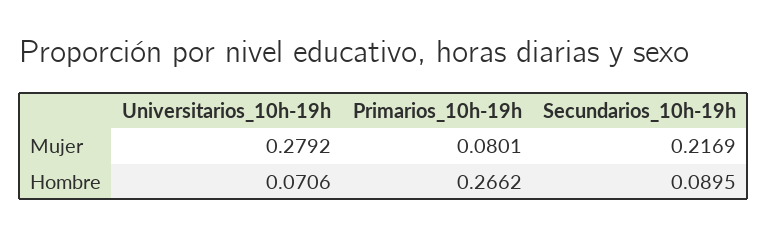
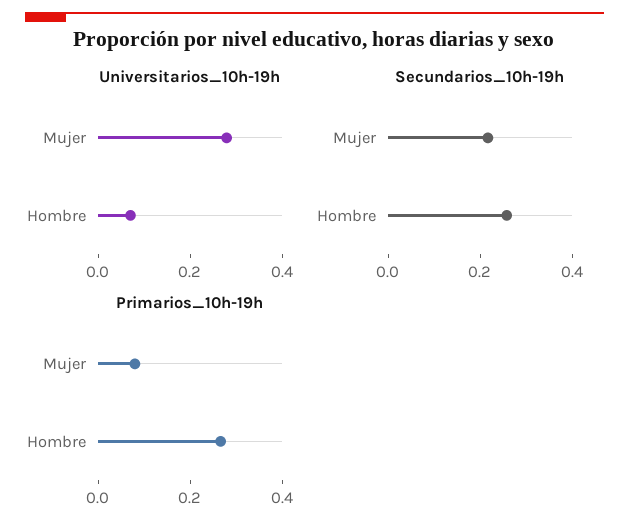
  {
    "Universitarios_10h-19h": {
      "Mujer": 0.2792,
      "Hombre": 0.0706
    },
    "Primarios_10h-19h": {
      "Mujer": 0.0801,
      "Hombre": 0.2662
    },
    "Secundarios_10h-19h": {
      "Mujer": 0.2169,
-     "Hombre": 0.0895
+     "Hombre": 0.25
    }
  }

